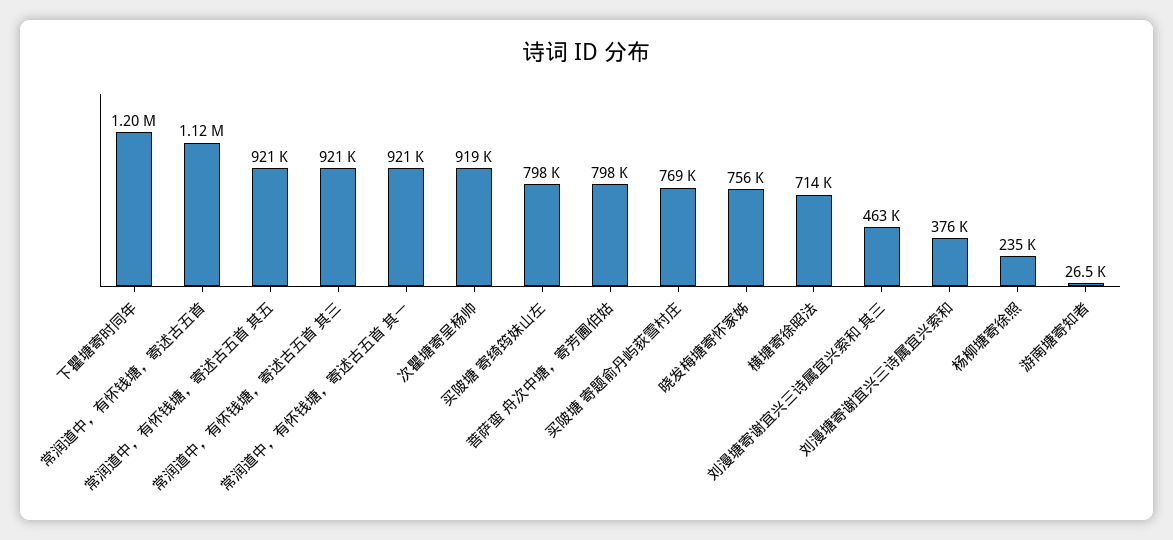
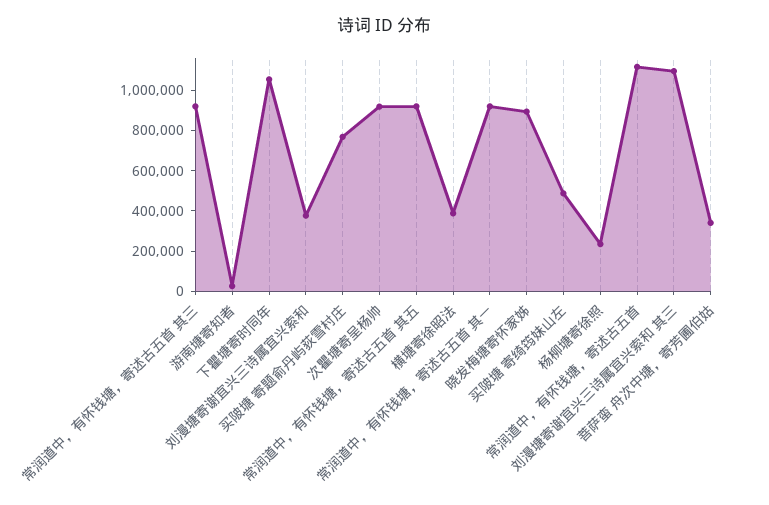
  {
-   "下瞿塘寄时同年": 1200000,
+   "下瞿塘寄时同年": 1050000,
    "常润道中，有怀钱塘，寄述古五首": 1120000,
    "常润道中，有怀钱塘，寄述古五首 其五": 921000,
    "常润道中，有怀钱塘，寄述古五首 其三": 921000,
    "常润道中，有怀钱塘，寄述古五首 其一": 921000,
    "次瞿塘寄呈杨帅": 919000,
-   "买陂塘 寄绮筠妹山左": 798000,
+   "买陂塘 寄绮筠妹山左": 500000,
-   "菩萨蛮 舟次中塘，寄芳圃伯姑": 798000,
+   "菩萨蛮 舟次中塘，寄芳圃伯姑": 350000,
    "买陂塘 寄题俞丹屿荻雪村庄": 769000,
-   "晓发梅塘寄怀家姊": 756000,
+   "晓发梅塘寄怀家姊": 900000,
-   "横塘寄徐昭法": 714000,
+   "横塘寄徐昭法": 400000,
-   "刘漫塘寄谢宜兴三诗属宜兴索和 其三": 463000,
+   "刘漫塘寄谢宜兴三诗属宜兴索和 其三": 1100000,
    "刘漫塘寄谢宜兴三诗属宜兴索和": 376000,
    "杨柳塘寄徐照": 235000,
    "游南塘寄知者": 26500
  }

